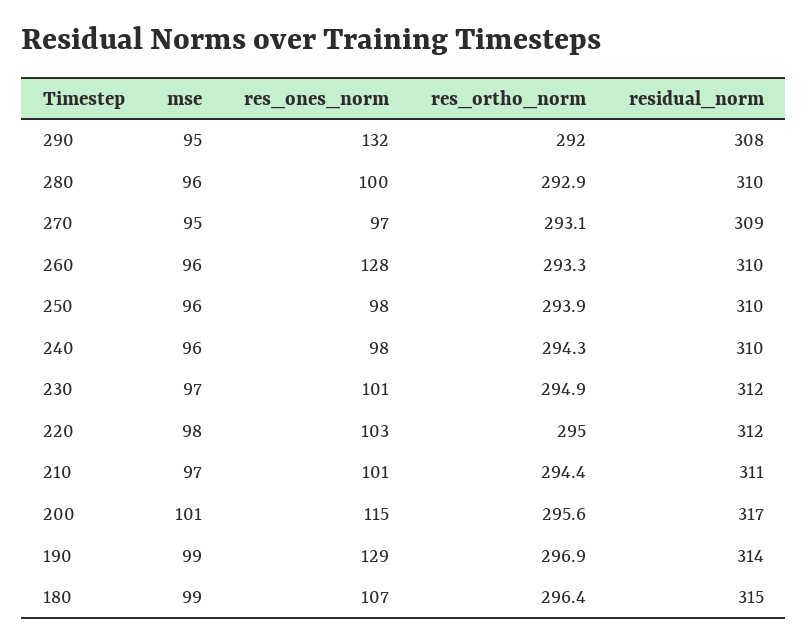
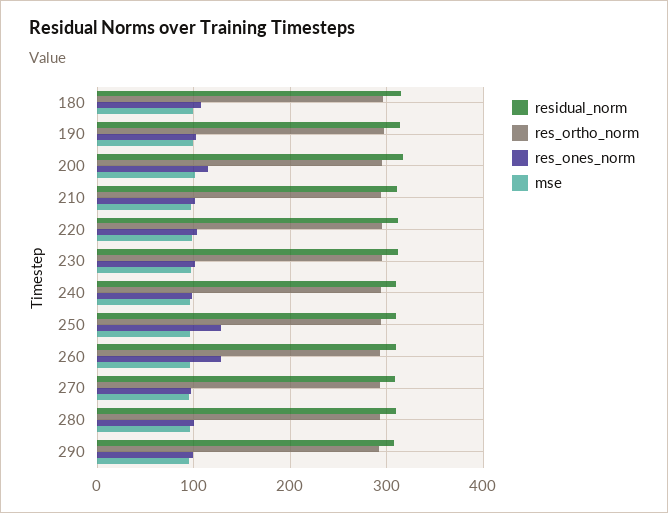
  {
    "mse": {
      "290": 95,
      "280": 96,
      "270": 95,
      "260": 96,
      "250": 96,
      "240": 96,
      "230": 97,
      "220": 98,
      "210": 97,
      "200": 101,
      "190": 99,
      "180": 99
    },
    "res_ones_norm": {
-     "290": 132,
+     "290": 100,
      "280": 100,
      "270": 97,
      "260": 128,
-     "250": 98,
+     "250": 130,
      "240": 98,
      "230": 101,
      "220": 103,
      "210": 101,
      "200": 115,
-     "190": 129,
+     "190": 100,
      "180": 107
    },
    "res_ortho_norm": {
      "290": 292,
      "280": 292.9,
      "270": 293.1,
      "260": 293.3,
      "250": 293.9,
      "240": 294.3,
      "230": 294.9,
      "220": 295,
      "210": 294.4,
      "200": 295.6,
      "190": 296.9,
      "180": 296.4
    },
    "residual_norm": {
      "290": 308,
      "280": 310,
      "270": 309,
      "260": 310,
      "250": 310,
      "240": 310,
      "230": 312,
      "220": 312,
      "210": 311,
      "200": 317,
      "190": 314,
      "180": 315
    }
  }

